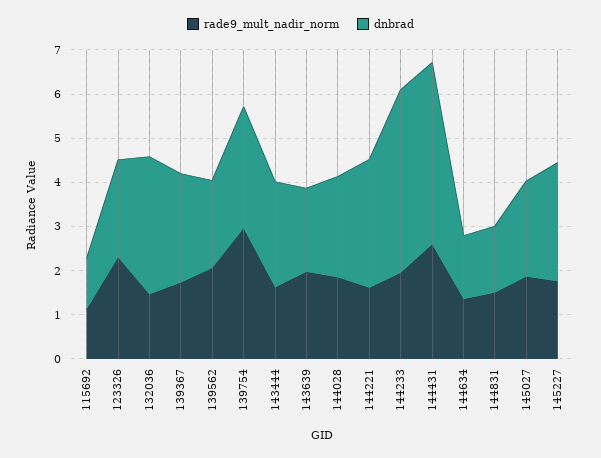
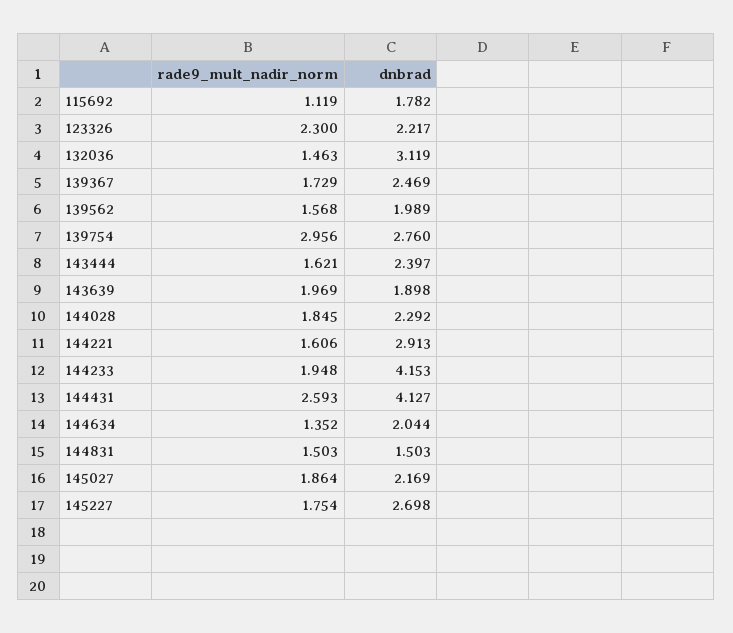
  {
    "rade9_mult_nadir_norm": {
      "115692": 1.119,
      "123326": 2.3,
      "132036": 1.463,
      "139367": 1.729,
-     "139562": 2,
+     "139562": 1.568,
      "139754": 2.956,
      "143444": 1.621,
      "143639": 1.969,
      "144028": 1.845,
      "144221": 1.606,
      "144233": 1.948,
      "144431": 2.593,
      "144634": 1.352,
      "144831": 1.503,
      "145027": 1.864,
      "145227": 1.754
    },
    "dnbrad": {
-     "115692": 1.2,
+     "115692": 1.782,
      "123326": 2.217,
      "132036": 3.119,
      "139367": 2.469,
      "139562": 1.989,
      "139754": 2.76,
      "143444": 2.397,
      "143639": 1.898,
      "144028": 2.292,
      "144221": 2.913,
      "144233": 4.153,
      "144431": 4.127,
-     "144634": 1.4,
+     "144634": 2.044,
      "144831": 1.503,
      "145027": 2.169,
      "145227": 2.698
    }
  }

